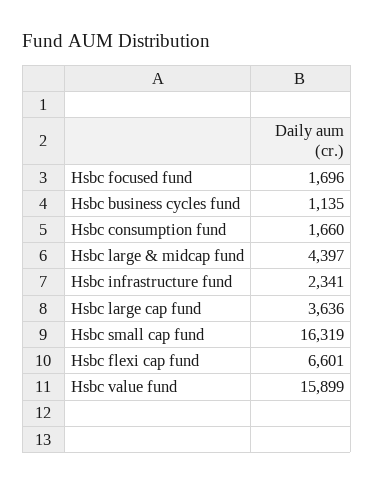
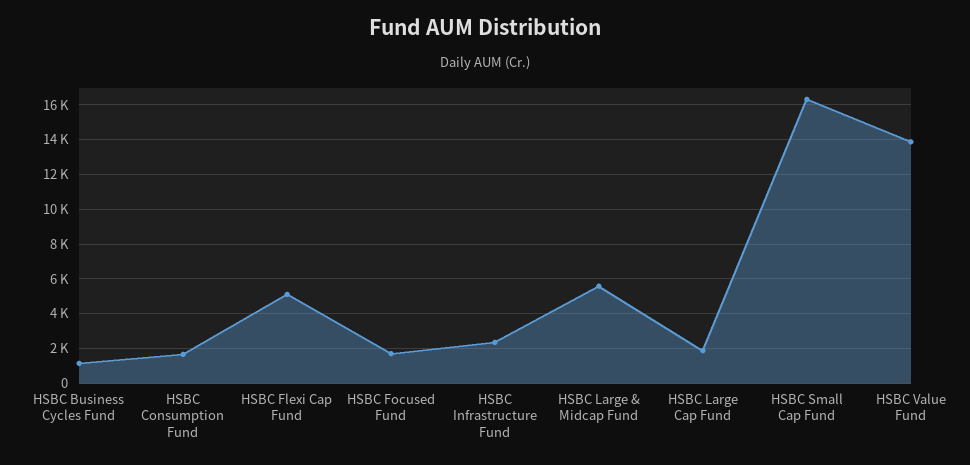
  {
    "Hsbc focused fund": 1696,
    "Hsbc business cycles fund": 1135,
    "Hsbc consumption fund": 1660,
-   "Hsbc large & midcap fund": 4397,
+   "Hsbc large & midcap fund": 5500,
    "Hsbc infrastructure fund": 2341,
-   "Hsbc large cap fund": 3636,
+   "Hsbc large cap fund": 2000,
    "Hsbc small cap fund": 16319,
-   "Hsbc flexi cap fund": 6601,
+   "Hsbc flexi cap fund": 5000,
-   "Hsbc value fund": 15899
+   "Hsbc value fund": 14000
  }

